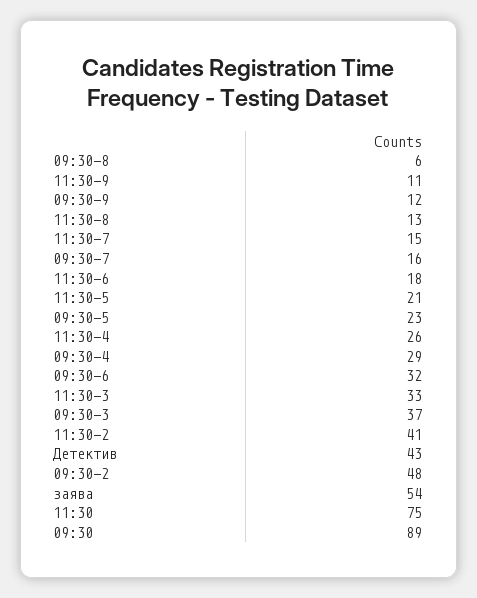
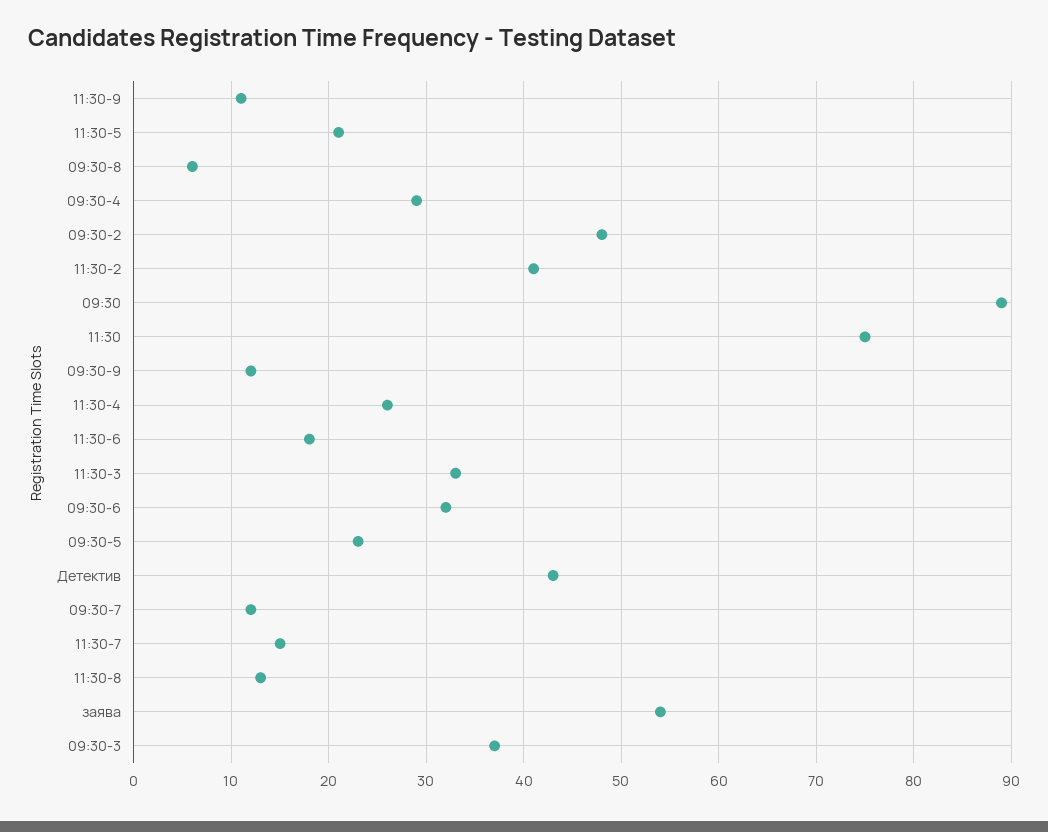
  {
    "09:30-8": 6,
    "11:30-9": 11,
    "09:30-9": 12,
    "11:30-8": 13,
    "11:30-7": 15,
-   "09:30-7": 16,
+   "09:30-7": 12,
    "11:30-6": 18,
    "11:30-5": 21,
    "09:30-5": 23,
    "11:30-4": 26,
    "09:30-4": 29,
    "09:30-6": 32,
    "11:30-3": 33,
    "09:30-3": 37,
    "11:30-2": 41,
    "Детектив": 43,
    "09:30-2": 48,
    "заява": 54,
    "11:30": 75,
    "09:30": 89
  }

